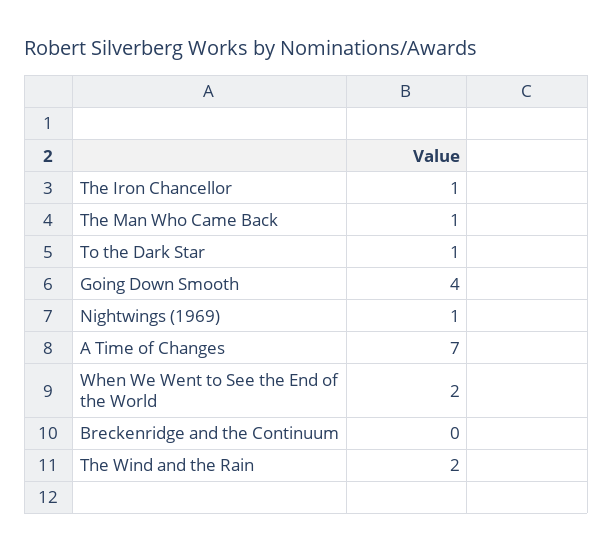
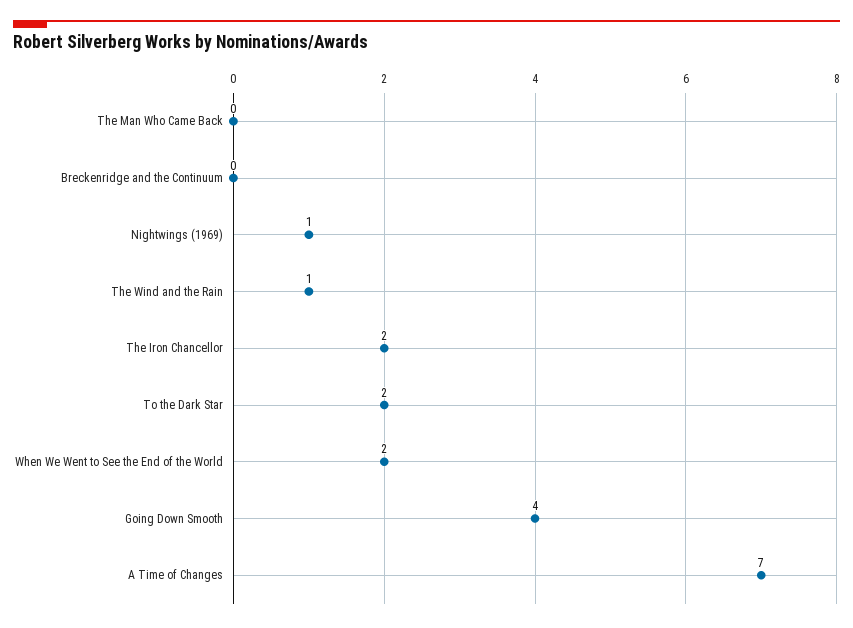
  {
-   "The Iron Chancellor": 1,
+   "The Iron Chancellor": 2,
-   "The Man Who Came Back": 1,
+   "The Man Who Came Back": 0,
-   "To the Dark Star": 1,
+   "To the Dark Star": 2,
    "Going Down Smooth": 4,
    "Nightwings (1969)": 1,
    "A Time of Changes": 7,
    "When We Went to See the End of the World": 2,
    "Breckenridge and the Continuum": 0,
-   "The Wind and the Rain": 2
+   "The Wind and the Rain": 1
  }

